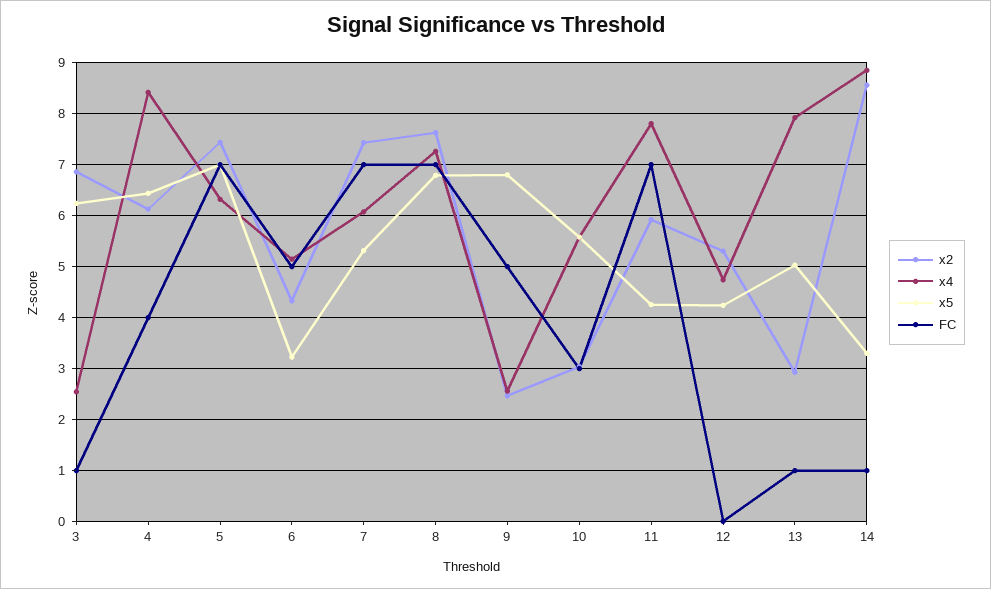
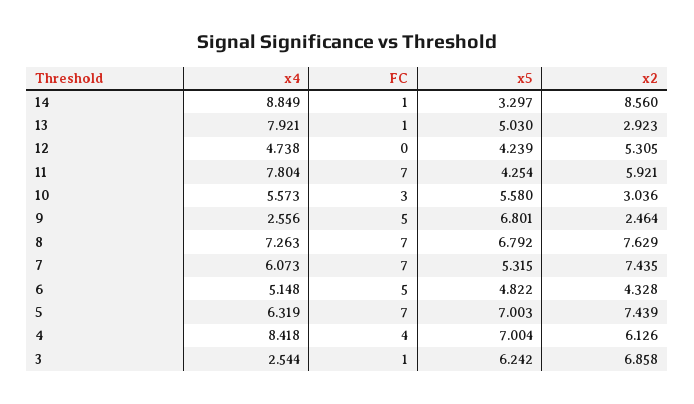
  {
    "x2": {
      "3": 6.858,
      "4": 6.126,
      "5": 7.439,
      "6": 4.328,
      "7": 7.435,
      "8": 7.629,
      "9": 2.464,
      "10": 3.036,
      "11": 5.921,
      "12": 5.305,
      "13": 2.923,
      "14": 8.56
    },
    "x4": {
      "3": 2.544,
      "4": 8.418,
      "5": 6.319,
      "6": 5.148,
      "7": 6.073,
      "8": 7.263,
      "9": 2.556,
      "10": 5.573,
      "11": 7.804,
      "12": 4.738,
      "13": 7.921,
      "14": 8.849
    },
    "x5": {
      "3": 6.242,
-     "4": 6.4,
+     "4": 7.004,
      "5": 7.003,
-     "6": 3.2,
+     "6": 4.822,
      "7": 5.315,
      "8": 6.792,
      "9": 6.801,
      "10": 5.58,
      "11": 4.254,
      "12": 4.239,
      "13": 5.03,
      "14": 3.297
    },
    "FC": {
      "3": 1,
      "4": 4,
      "5": 7,
      "6": 5,
      "7": 7,
      "8": 7,
      "9": 5,
      "10": 3,
      "11": 7,
      "12": 0,
      "13": 1,
      "14": 1
    }
  }

